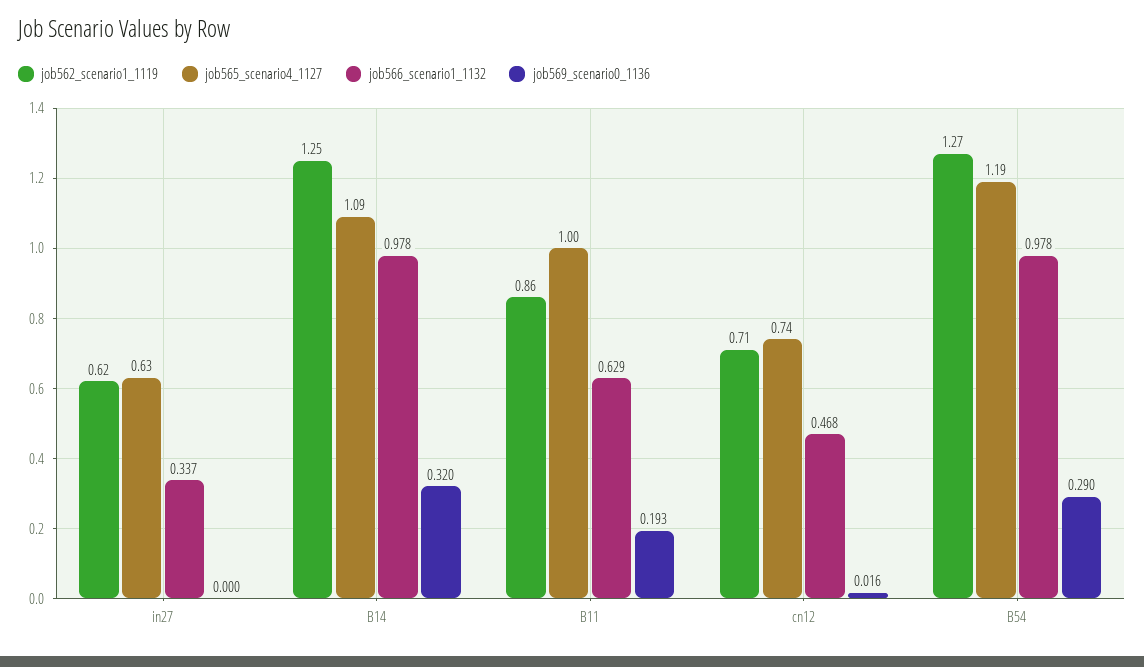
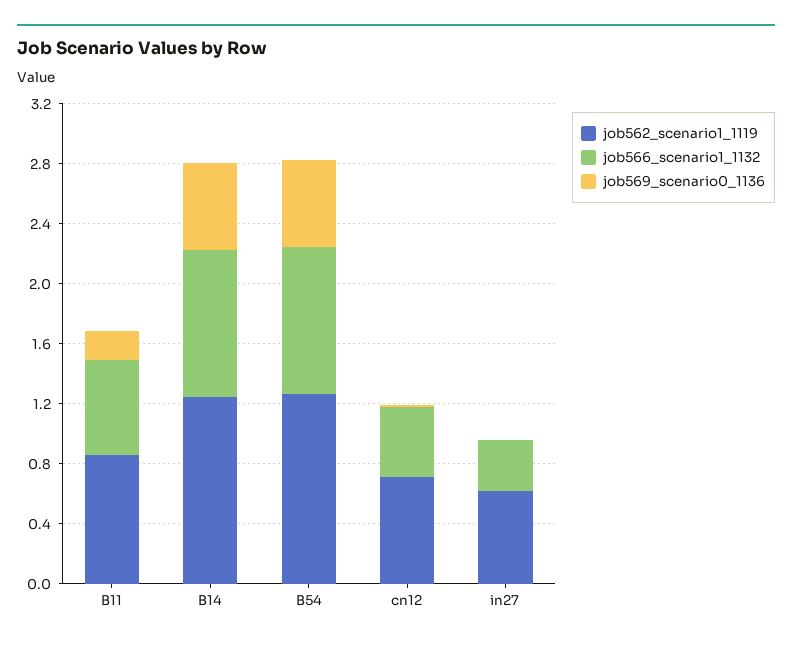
  {
    "job562_scenario1_1119": {
      "in27": 0.62,
      "B14": 1.25,
      "B11": 0.86,
      "cn12": 0.71,
      "B54": 1.27
    },
-   "job565_scenario4_1127": {
-     "in27": 0.63,
-     "B14": 1.09,
-     "B11": 1,
-     "cn12": 0.74,
-     "B54": 1.19
-   },
    "job566_scenario1_1132": {
      "in27": 0.337,
      "B14": 0.978,
      "B11": 0.629,
      "cn12": 0.468,
      "B54": 0.978
    },
    "job569_scenario0_1136": {
      "in27": 0,
-     "B14": 0.32,
+     "B14": 0.6,
      "B11": 0.193,
      "cn12": 0.016,
-     "B54": 0.29
+     "B54": 0.6
    }
  }

